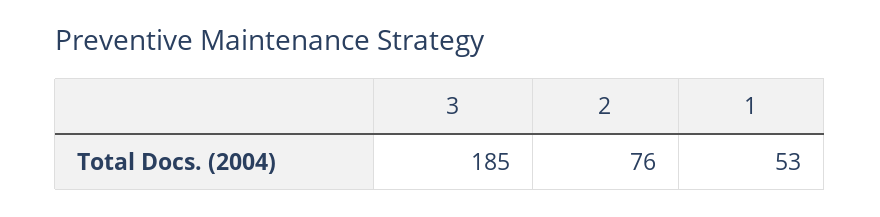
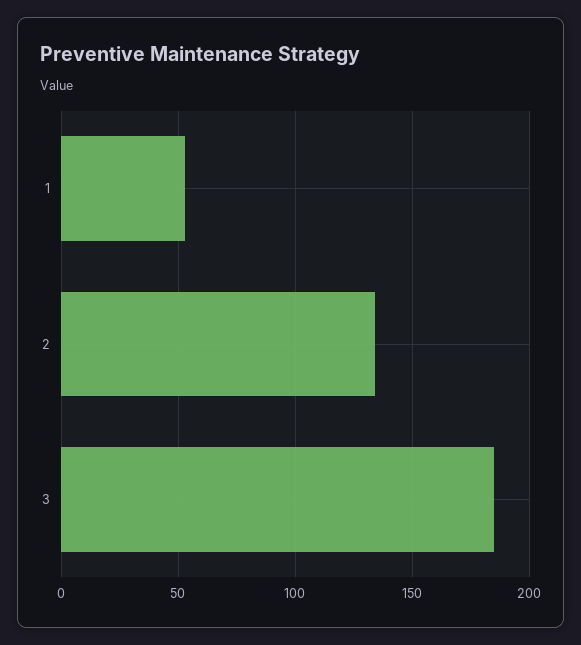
  {
    "3": 185,
-   "2": 76,
+   "2": 135,
    "1": 53
  }

